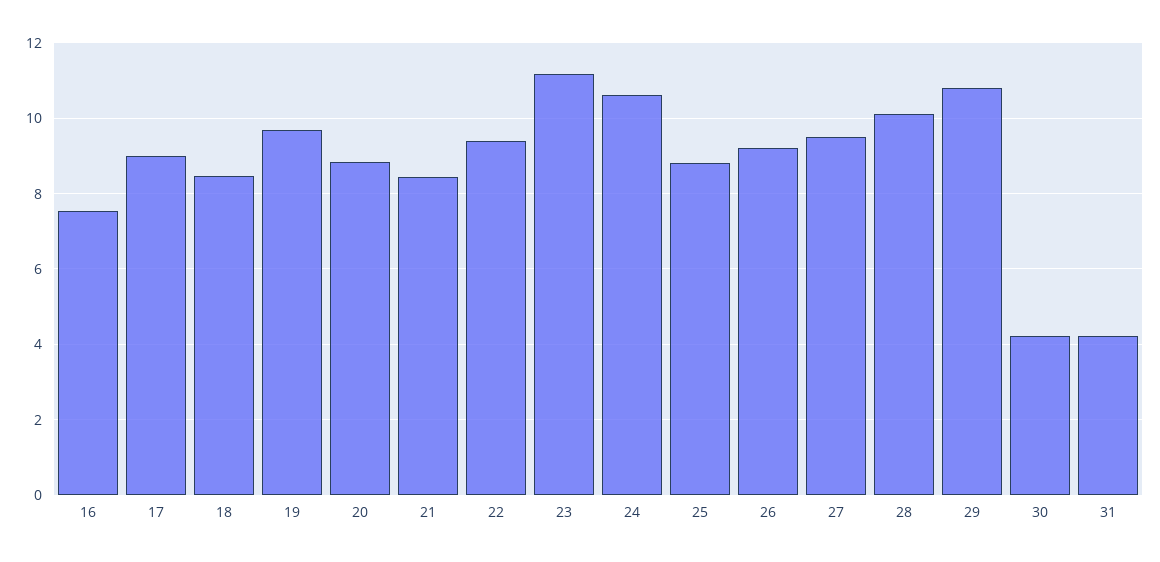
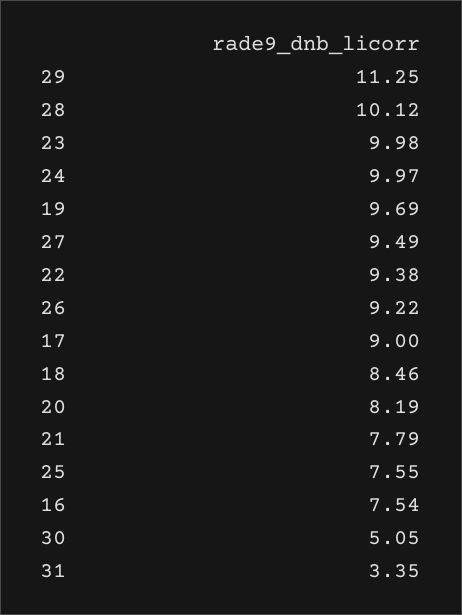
  {
    "16": 7.54,
    "17": 9,
    "18": 8.46,
    "19": 9.69,
-   "20": 8.8,
+   "20": 8.19,
-   "21": 8.4,
+   "21": 7.79,
    "22": 9.38,
-   "23": 11.2,
+   "23": 9.98,
-   "24": 10.6,
+   "24": 9.97,
-   "25": 8.8,
+   "25": 7.55,
    "26": 9.22,
    "27": 9.49,
    "28": 10.12,
-   "29": 10.8,
+   "29": 11.25,
-   "30": 4.2,
+   "30": 5.05,
-   "31": 4.2
+   "31": 3.35
  }

